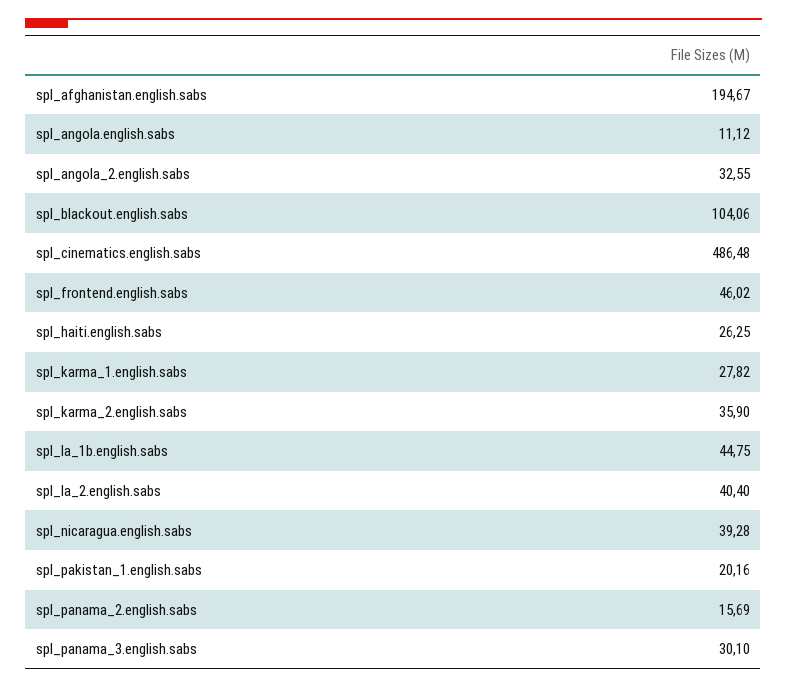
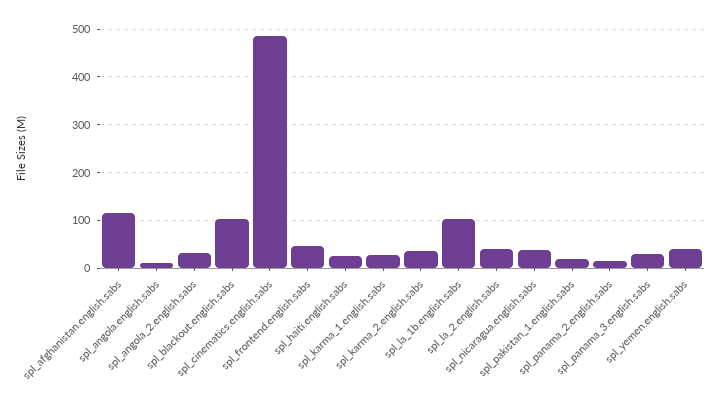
  {
-   "spl_afghanistan.english.sabs": 194.67,
+   "spl_afghanistan.english.sabs": 120,
    "spl_angola.english.sabs": 11.12,
    "spl_angola_2.english.sabs": 32.55,
    "spl_blackout.english.sabs": 104.06,
    "spl_cinematics.english.sabs": 486.48,
    "spl_frontend.english.sabs": 46.02,
    "spl_haiti.english.sabs": 26.25,
    "spl_karma_1.english.sabs": 27.82,
    "spl_karma_2.english.sabs": 35.9,
-   "spl_la_1b.english.sabs": 44.75,
+   "spl_la_1b.english.sabs": 100,
    "spl_la_2.english.sabs": 40.4,
    "spl_nicaragua.english.sabs": 39.28,
    "spl_pakistan_1.english.sabs": 20.16,
    "spl_panama_2.english.sabs": 15.69,
-   "spl_panama_3.english.sabs": 30.1
+   "spl_panama_3.english.sabs": 30.1,
+   "spl_yemen.english.sabs": 40
  }

